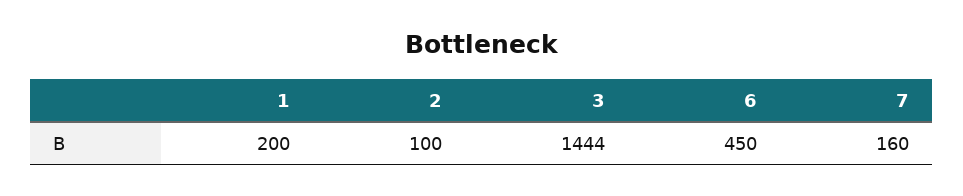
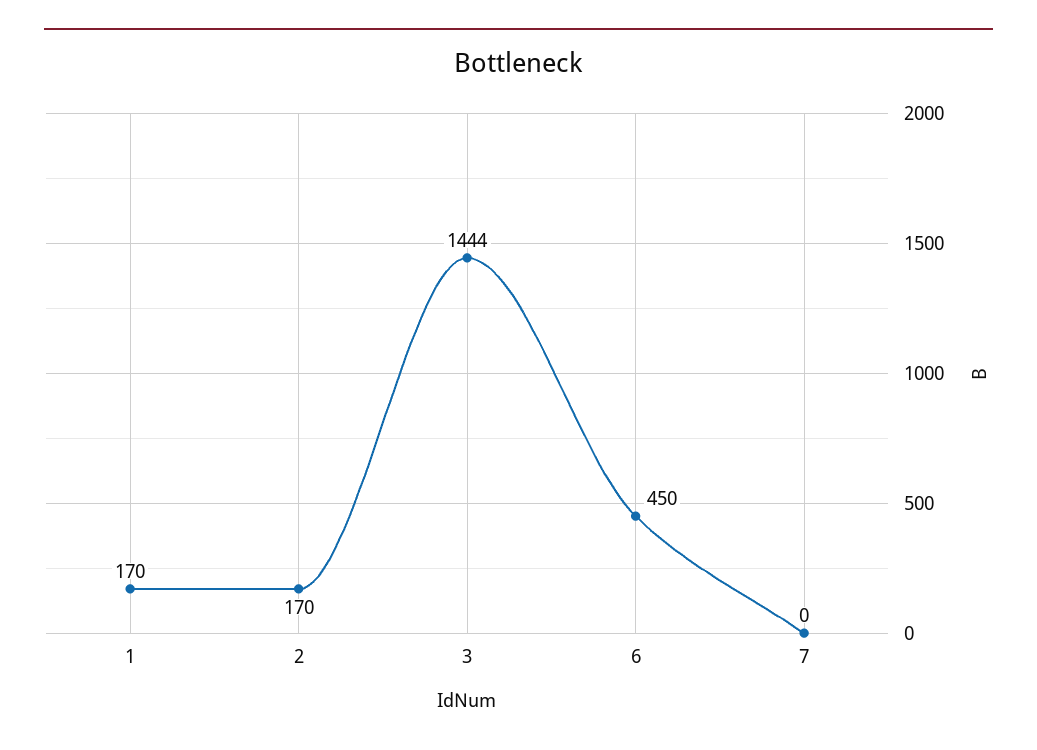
  {
-   "1": 200,
+   "1": 170,
-   "2": 100,
+   "2": 170,
    "3": 1444,
    "6": 450,
-   "7": 160
+   "7": 0
  }

